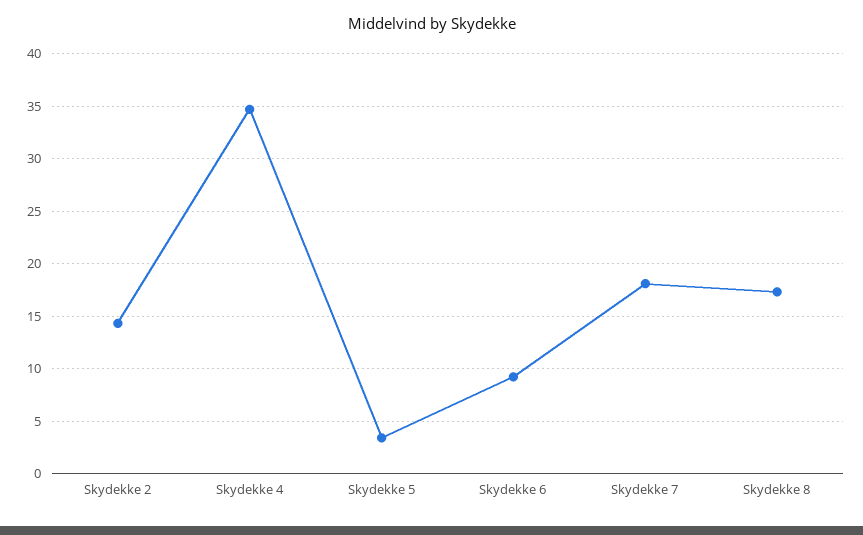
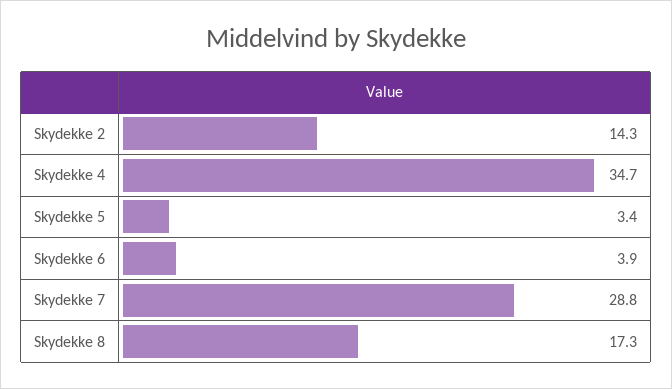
  {
    "Skydekke 2": 14.3,
    "Skydekke 4": 34.7,
    "Skydekke 5": 3.4,
-   "Skydekke 6": 9,
+   "Skydekke 6": 3.9,
-   "Skydekke 7": 18,
+   "Skydekke 7": 28.8,
    "Skydekke 8": 17.3
  }

